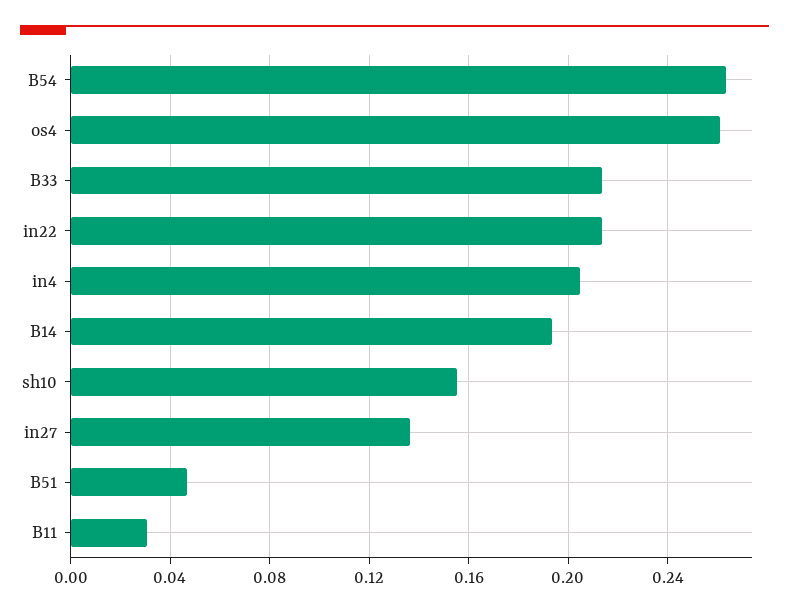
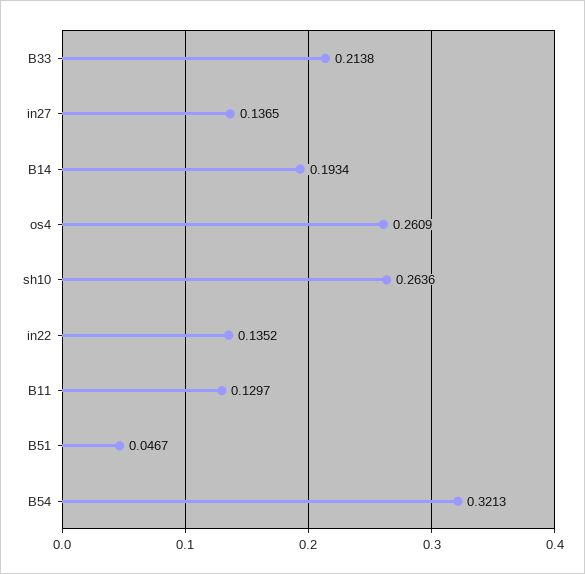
  {
-   "B54": 0.265,
+   "B54": 0.3213,
    "os4": 0.2609,
    "B33": 0.2138,
-   "in22": 0.215,
+   "in22": 0.1352,
-   "in4": 0.205,
    "B14": 0.1934,
-   "sh10": 0.155,
+   "sh10": 0.2636,
    "in27": 0.1365,
    "B51": 0.0467,
-   "B11": 0.03
+   "B11": 0.1297
  }

